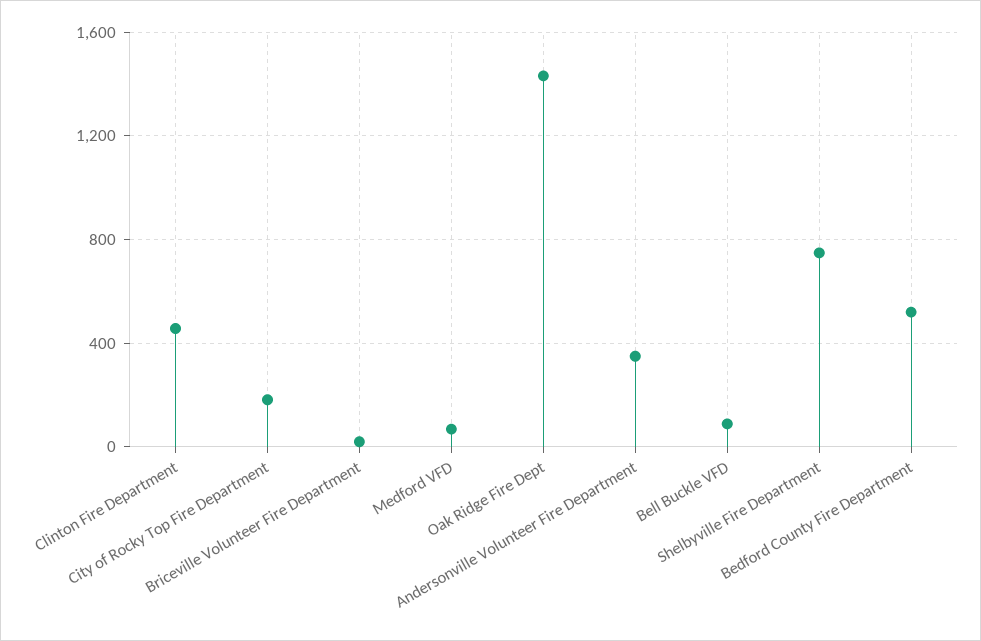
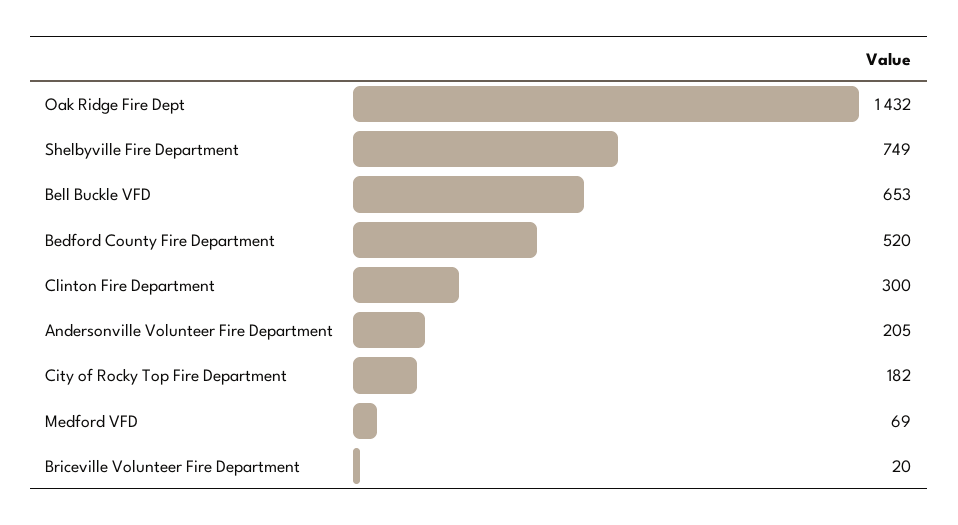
  {
-   "Clinton Fire Department": 450,
+   "Clinton Fire Department": 300,
    "City of Rocky Top Fire Department": 182,
    "Briceville Volunteer Fire Department": 20,
    "Medford VFD": 69,
    "Oak Ridge Fire Dept": 1432,
-   "Andersonville Volunteer Fire Department": 350,
+   "Andersonville Volunteer Fire Department": 205,
-   "Bell Buckle VFD": 100,
+   "Bell Buckle VFD": 653,
    "Shelbyville Fire Department": 749,
    "Bedford County Fire Department": 520
  }

